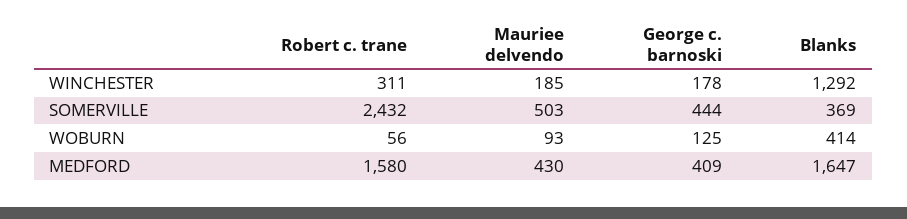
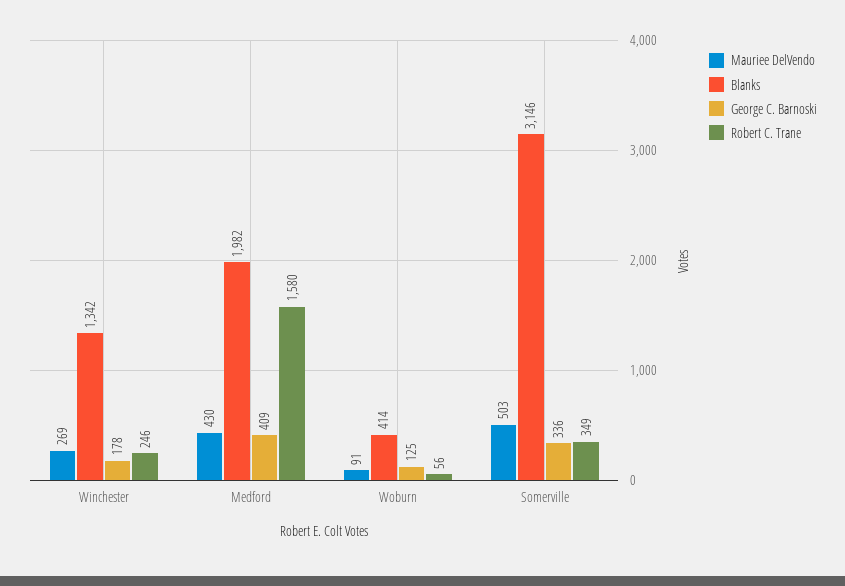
  {
    "Robert c. trane": {
-     "WINCHESTER": 311,
+     "WINCHESTER": 246,
-     "SOMERVILLE": 2432,
+     "SOMERVILLE": 349,
      "WOBURN": 56,
      "MEDFORD": 1580
    },
    "Mauriee delvendo": {
-     "WINCHESTER": 185,
+     "WINCHESTER": 269,
      "SOMERVILLE": 503,
-     "WOBURN": 93,
+     "WOBURN": 91,
      "MEDFORD": 430
    },
    "George c. barnoski": {
      "WINCHESTER": 178,
-     "SOMERVILLE": 444,
+     "SOMERVILLE": 336,
      "WOBURN": 125,
      "MEDFORD": 409
    },
    "Blanks": {
-     "WINCHESTER": 1292,
+     "WINCHESTER": 1342,
-     "SOMERVILLE": 369,
+     "SOMERVILLE": 3146,
      "WOBURN": 414,
-     "MEDFORD": 1647
+     "MEDFORD": 1982
    }
  }

